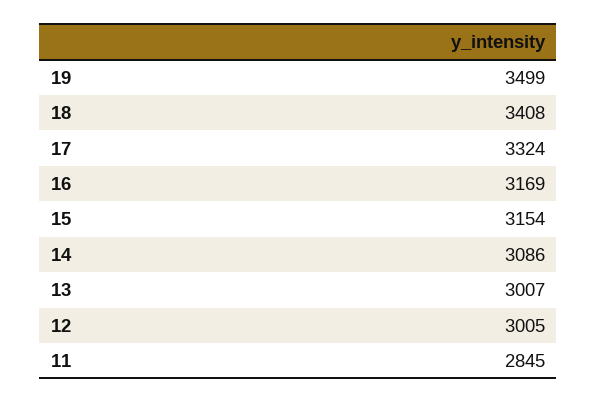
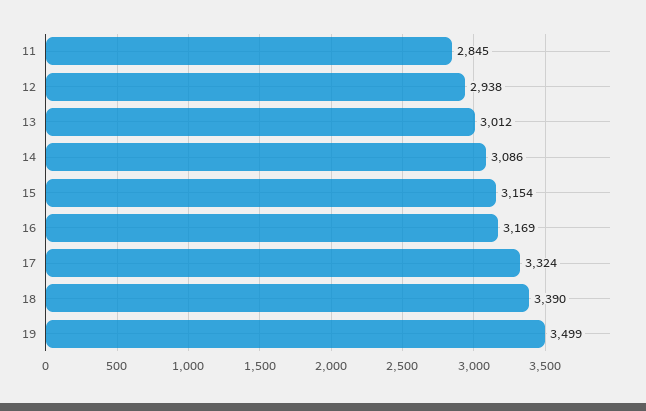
  {
    "19": 3499,
-   "18": 3408,
+   "18": 3390,
    "17": 3324,
    "16": 3169,
    "15": 3154,
    "14": 3086,
-   "13": 3007,
+   "13": 3012,
-   "12": 3005,
+   "12": 2938,
    "11": 2845
  }

